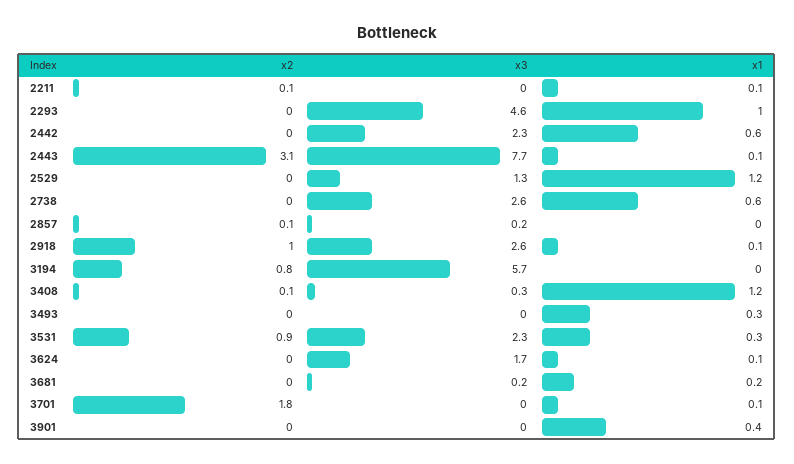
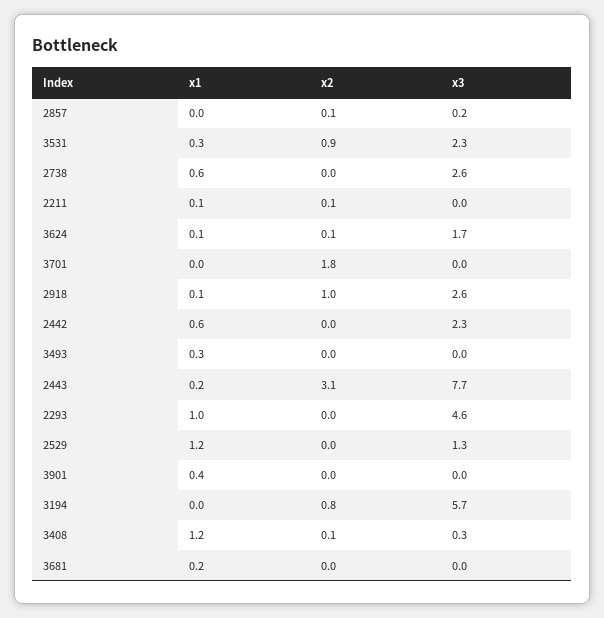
  {
    "x2": {
      "2211": 0.1,
      "2293": 0,
      "2442": 0,
      "2443": 3.1,
      "2529": 0,
      "2738": 0,
      "2857": 0.1,
      "2918": 1,
      "3194": 0.8,
      "3408": 0.1,
      "3493": 0,
      "3531": 0.9,
-     "3624": 0,
+     "3624": 0.1,
      "3681": 0,
      "3701": 1.8,
      "3901": 0
    },
    "x3": {
      "2211": 0,
      "2293": 4.6,
      "2442": 2.3,
      "2443": 7.7,
      "2529": 1.3,
      "2738": 2.6,
      "2857": 0.2,
      "2918": 2.6,
      "3194": 5.7,
      "3408": 0.3,
      "3493": 0,
      "3531": 2.3,
      "3624": 1.7,
-     "3681": 0.2,
+     "3681": 0,
      "3701": 0,
      "3901": 0
    },
    "x1": {
      "2211": 0.1,
      "2293": 1,
      "2442": 0.6,
-     "2443": 0.1,
+     "2443": 0.2,
      "2529": 1.2,
      "2738": 0.6,
      "2857": 0,
      "2918": 0.1,
      "3194": 0,
      "3408": 1.2,
      "3493": 0.3,
      "3531": 0.3,
      "3624": 0.1,
      "3681": 0.2,
-     "3701": 0.1,
+     "3701": 0,
      "3901": 0.4
    }
  }

